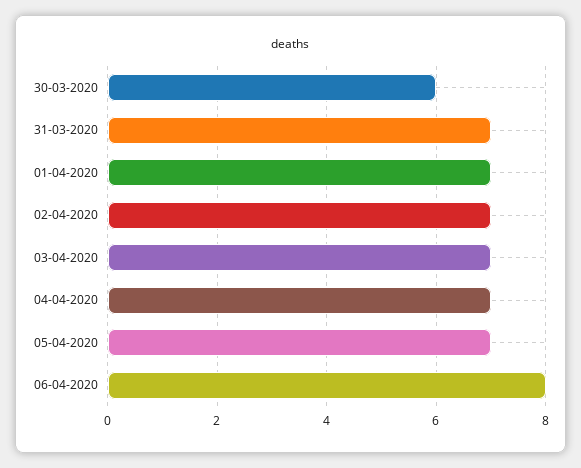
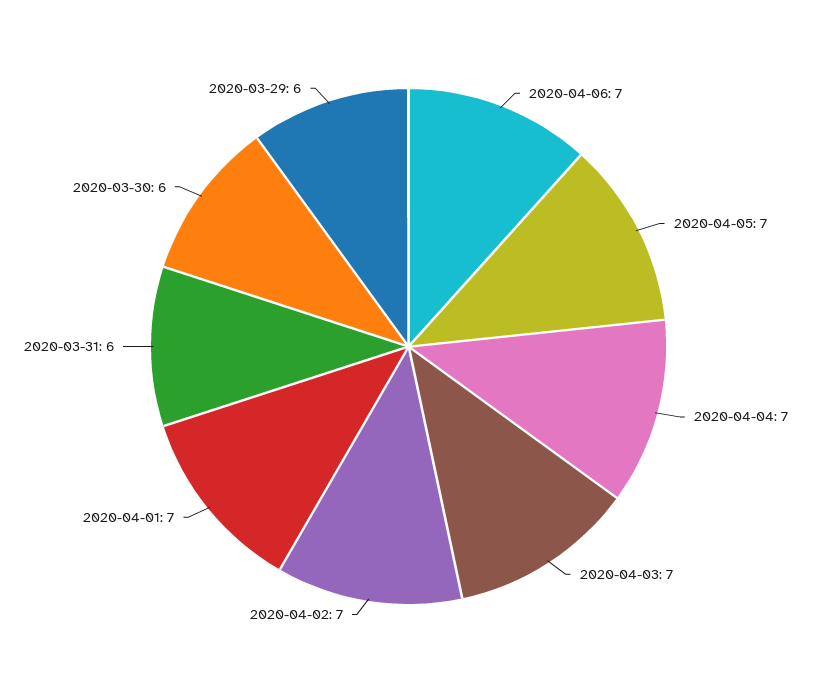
  {
    "30-03-2020": 6,
-   "31-03-2020": 7,
+   "31-03-2020": 6,
    "01-04-2020": 7,
    "02-04-2020": 7,
    "03-04-2020": 7,
    "04-04-2020": 7,
    "05-04-2020": 7,
-   "06-04-2020": 8
+   "06-04-2020": 7,
+   "2020-03-29": 6
  }

